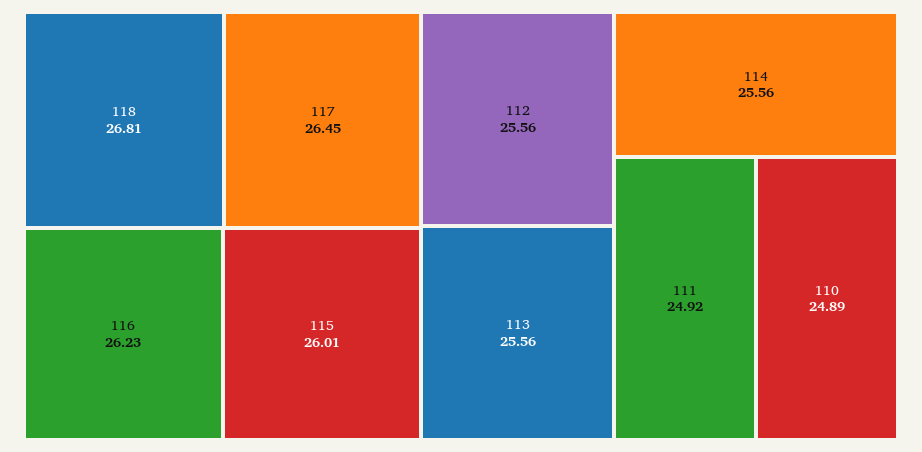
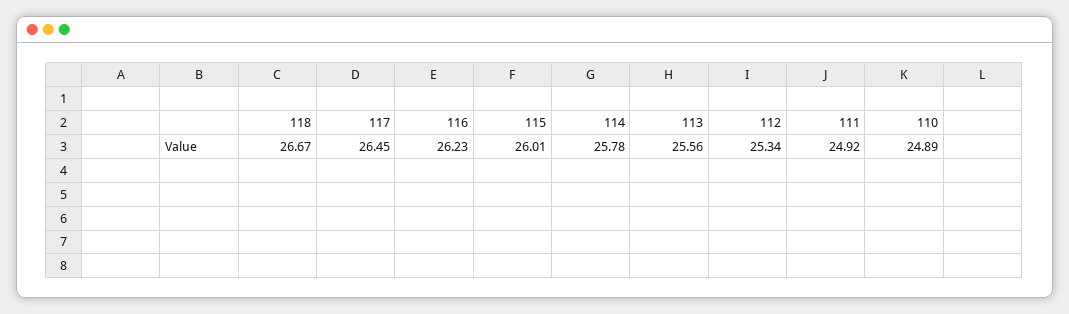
  {
-   "118": 26.81,
+   "118": 26.67,
    "117": 26.45,
    "116": 26.23,
    "115": 26.01,
-   "112": 25.56,
+   "112": 25.34,
    "113": 25.56,
-   "114": 25.56,
+   "114": 25.78,
    "111": 24.92,
    "110": 24.89
  }

